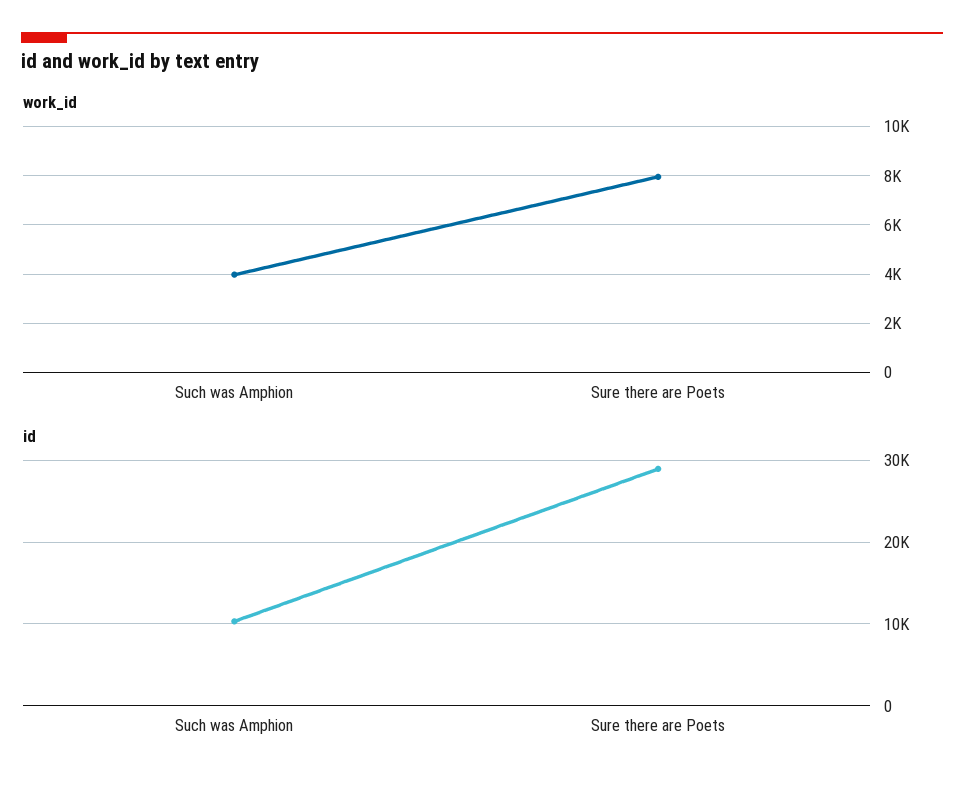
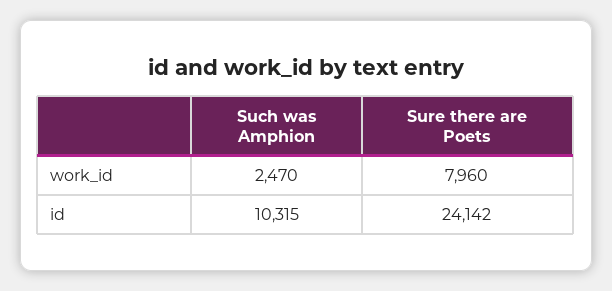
  {
    "work_id": {
-     "Such was Amphion": 4000,
+     "Such was Amphion": 2470,
      "Sure there are Poets": 7960
    },
    "id": {
      "Such was Amphion": 10315,
-     "Sure there are Poets": 29000
+     "Sure there are Poets": 24142
    }
  }

